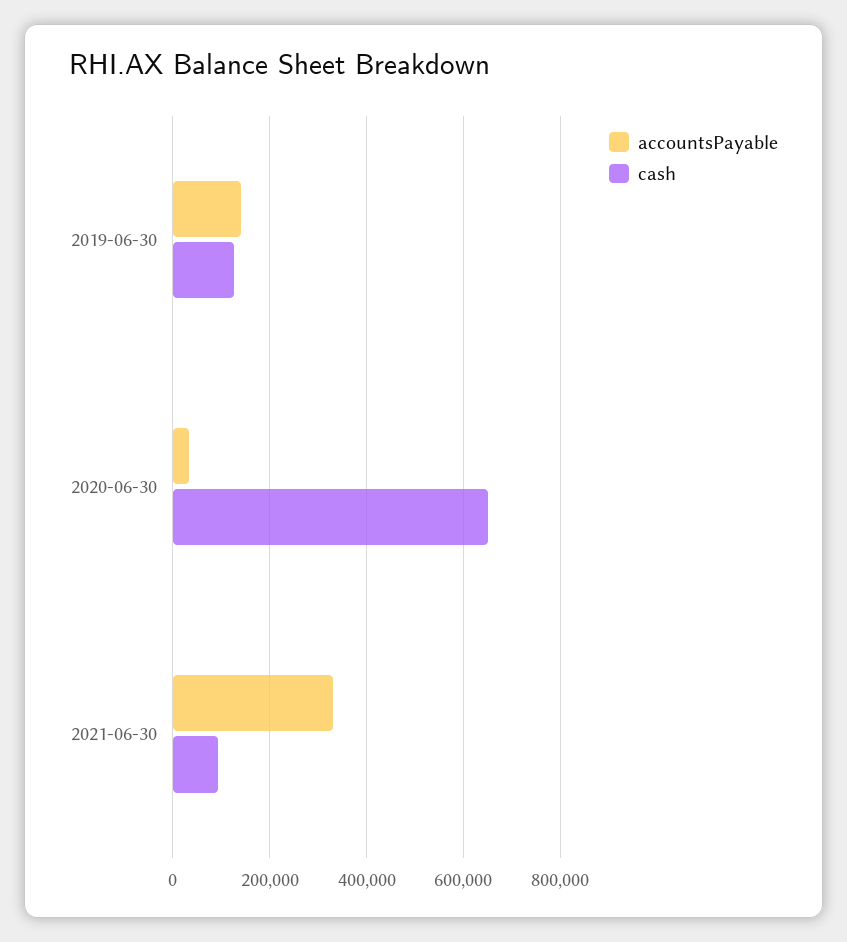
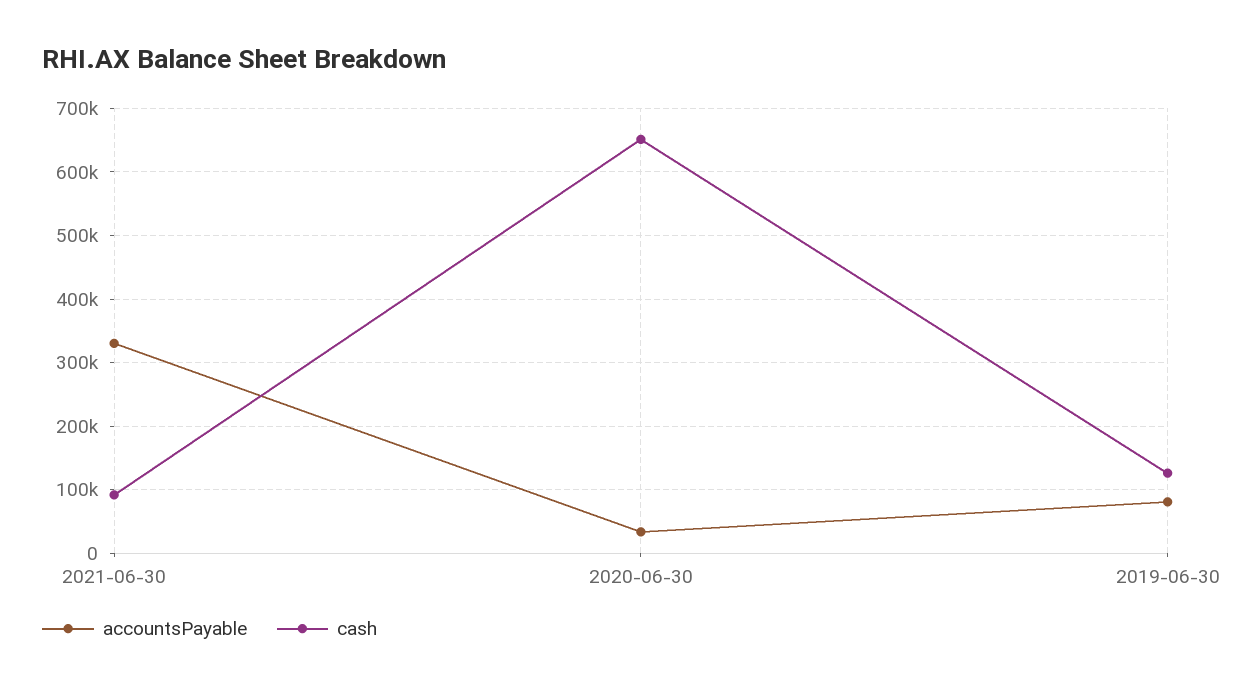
  {
    "accountsPayable": {
-     "2019-06-30": 140000,
+     "2019-06-30": 80000,
      "2020-06-30": 30000,
      "2021-06-30": 330000
    },
    "cash": {
      "2019-06-30": 130000,
      "2020-06-30": 650000,
      "2021-06-30": 90000
    }
  }

